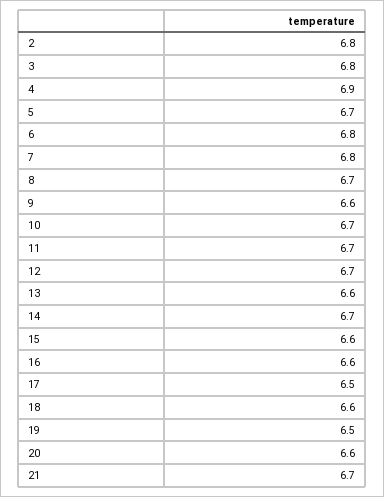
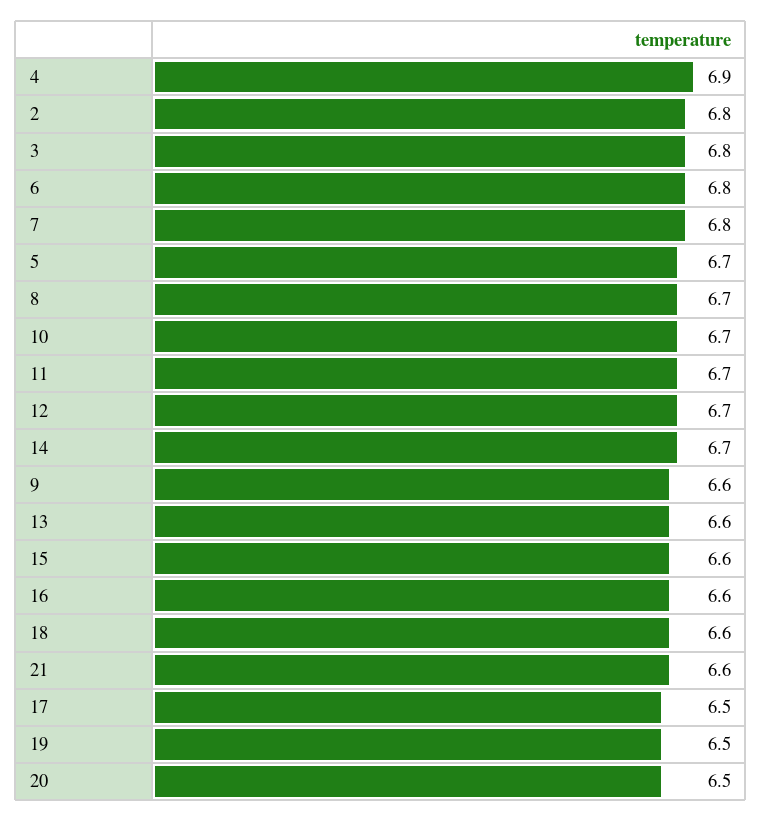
  {
    "2": 6.8,
    "3": 6.8,
    "4": 6.9,
    "5": 6.7,
    "6": 6.8,
    "7": 6.8,
    "8": 6.7,
    "9": 6.6,
    "10": 6.7,
    "11": 6.7,
    "12": 6.7,
    "13": 6.6,
    "14": 6.7,
    "15": 6.6,
    "16": 6.6,
    "17": 6.5,
    "18": 6.6,
    "19": 6.5,
-   "20": 6.6,
+   "20": 6.5,
-   "21": 6.7
+   "21": 6.6
  }

